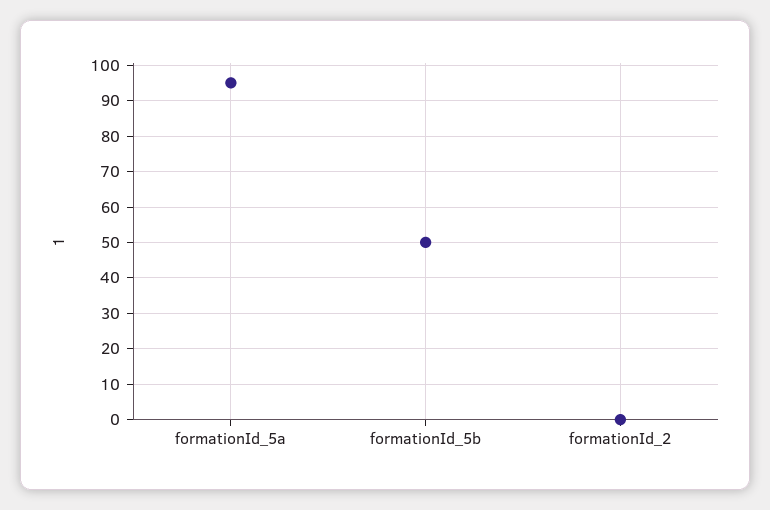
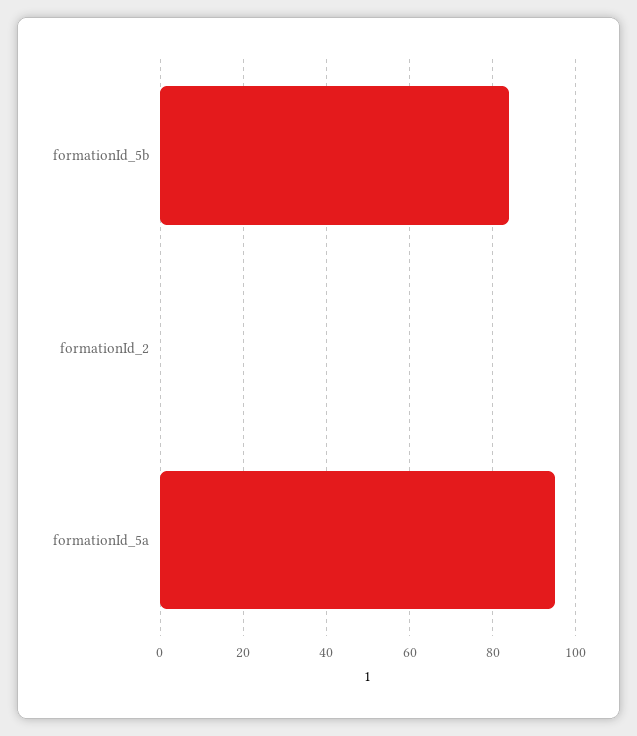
  {
    "formationId_5a": 95,
-   "formationId_5b": 50,
+   "formationId_5b": 85,
    "formationId_2": 0
  }

